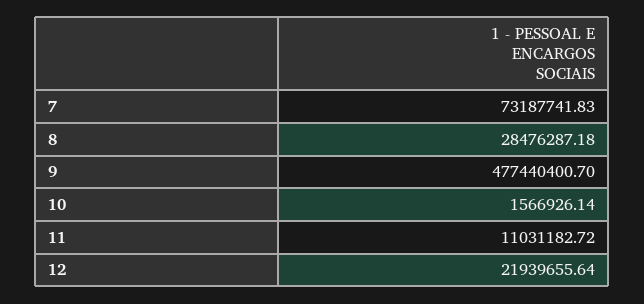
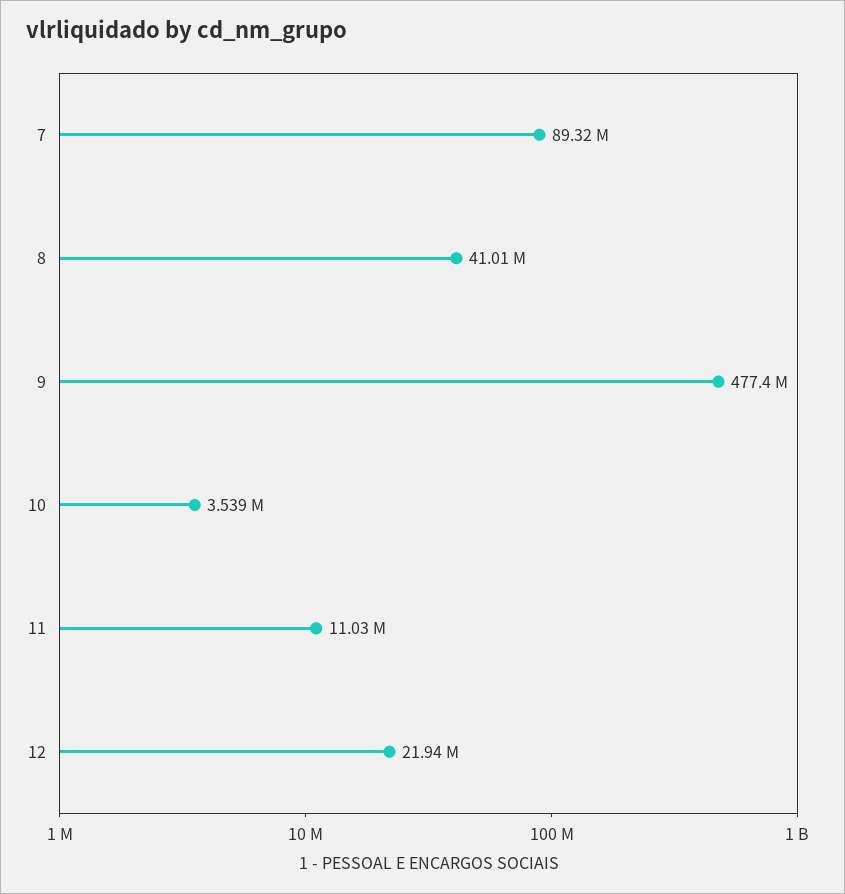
  {
-   "7": 73187741.83,
+   "7": 89320000,
-   "8": 28476287.18,
+   "8": 41010000,
    "9": 477440400.7,
-   "10": 1566926.14,
+   "10": 3539000,
    "11": 11031182.72,
    "12": 21939655.64
  }

